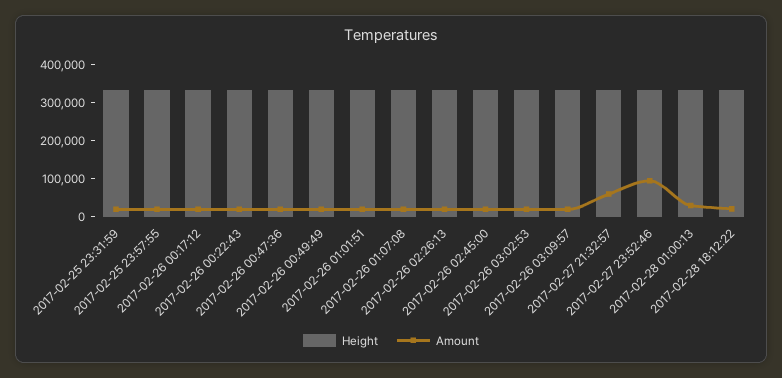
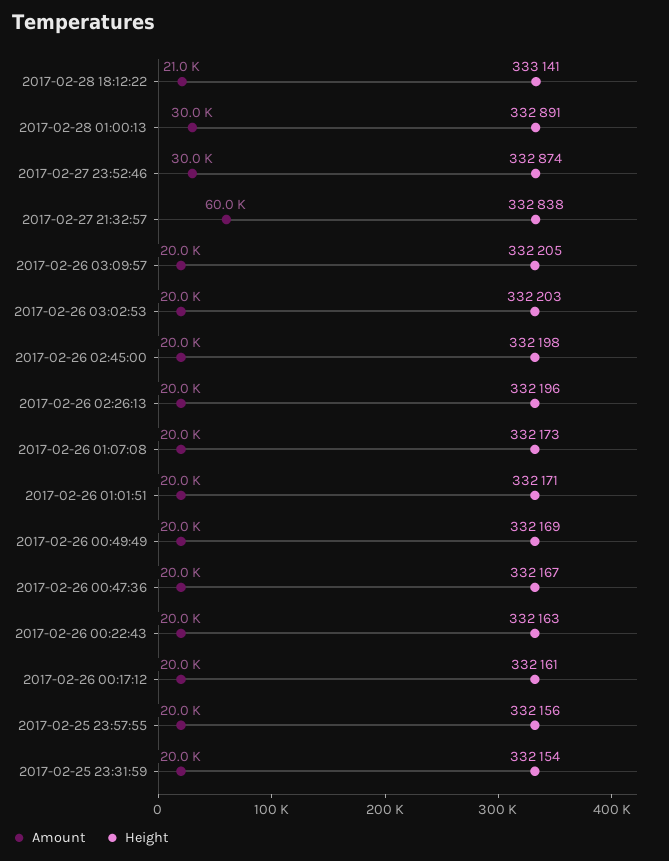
  {
    "Height": {
      "2017-02-25 23:31:59": 332154,
      "2017-02-25 23:57:55": 332156,
      "2017-02-26 00:17:12": 332161,
      "2017-02-26 00:22:43": 332163,
      "2017-02-26 00:47:36": 332167,
      "2017-02-26 00:49:49": 332169,
      "2017-02-26 01:01:51": 332171,
      "2017-02-26 01:07:08": 332173,
      "2017-02-26 02:26:13": 332196,
      "2017-02-26 02:45:00": 332198,
      "2017-02-26 03:02:53": 332203,
      "2017-02-26 03:09:57": 332205,
      "2017-02-27 21:32:57": 332838,
      "2017-02-27 23:52:46": 332874,
      "2017-02-28 01:00:13": 332891,
      "2017-02-28 18:12:22": 333141
    },
    "Amount": {
      "2017-02-25 23:31:59": 20000,
      "2017-02-25 23:57:55": 20000,
      "2017-02-26 00:17:12": 20000,
      "2017-02-26 00:22:43": 20000,
      "2017-02-26 00:47:36": 20000,
      "2017-02-26 00:49:49": 20000,
      "2017-02-26 01:01:51": 20000,
      "2017-02-26 01:07:08": 20000,
      "2017-02-26 02:26:13": 20000,
      "2017-02-26 02:45:00": 20000,
      "2017-02-26 03:02:53": 20000,
      "2017-02-26 03:09:57": 20000,
      "2017-02-27 21:32:57": 60000,
-     "2017-02-27 23:52:46": 100000,
+     "2017-02-27 23:52:46": 30000,
      "2017-02-28 01:00:13": 30000,
      "2017-02-28 18:12:22": 21000
    }
  }

